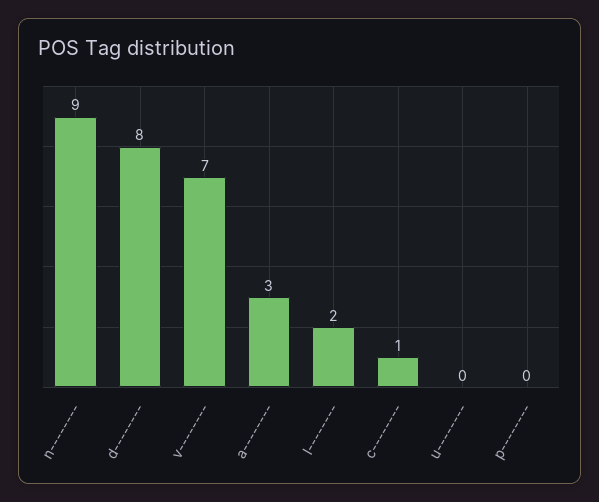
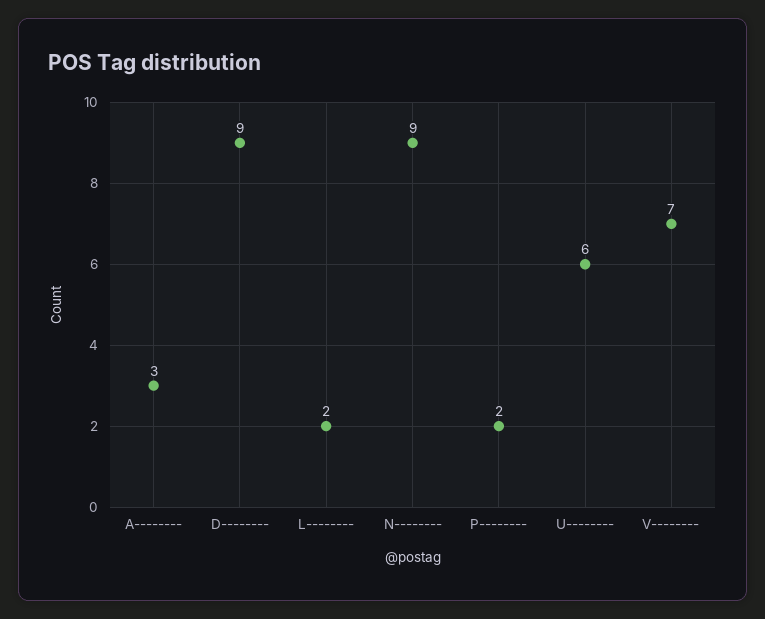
  {
    "n--------": 9,
-   "d--------": 8,
+   "d--------": 9,
    "v--------": 7,
    "a--------": 3,
    "l--------": 2,
-   "c--------": 1,
-   "u--------": 0,
+   "u--------": 6,
-   "p--------": 0
+   "p--------": 2
  }

